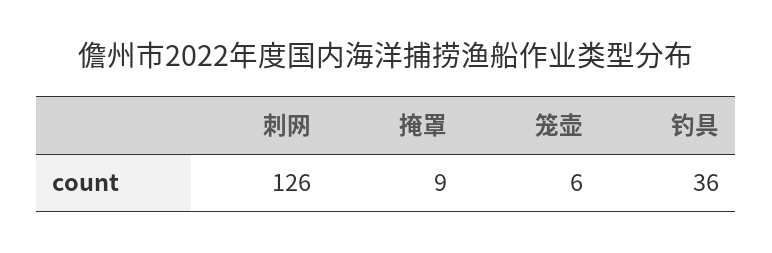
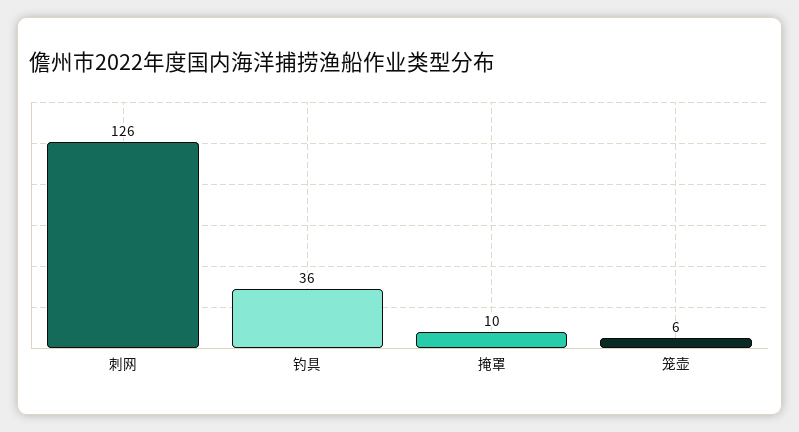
  {
    "刺网": 126,
-   "掩罩": 9,
+   "掩罩": 10,
    "笼壶": 6,
    "钓具": 36
  }

